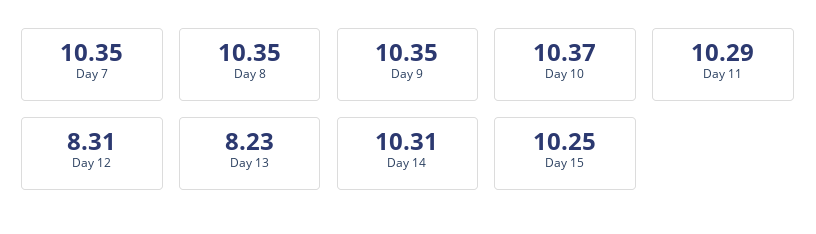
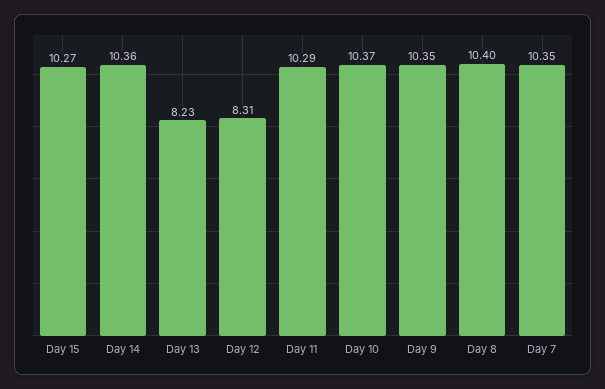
  {
    "Day 7": 10.35,
-   "Day 8": 10.35,
+   "Day 8": 10.4,
    "Day 9": 10.35,
    "Day 10": 10.37,
    "Day 11": 10.29,
    "Day 12": 8.31,
    "Day 13": 8.23,
-   "Day 14": 10.31,
+   "Day 14": 10.36,
-   "Day 15": 10.25
+   "Day 15": 10.27
  }

